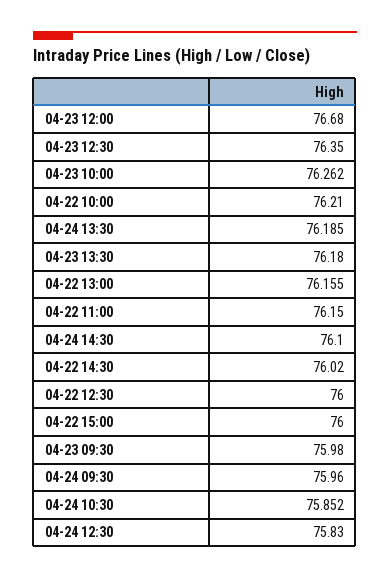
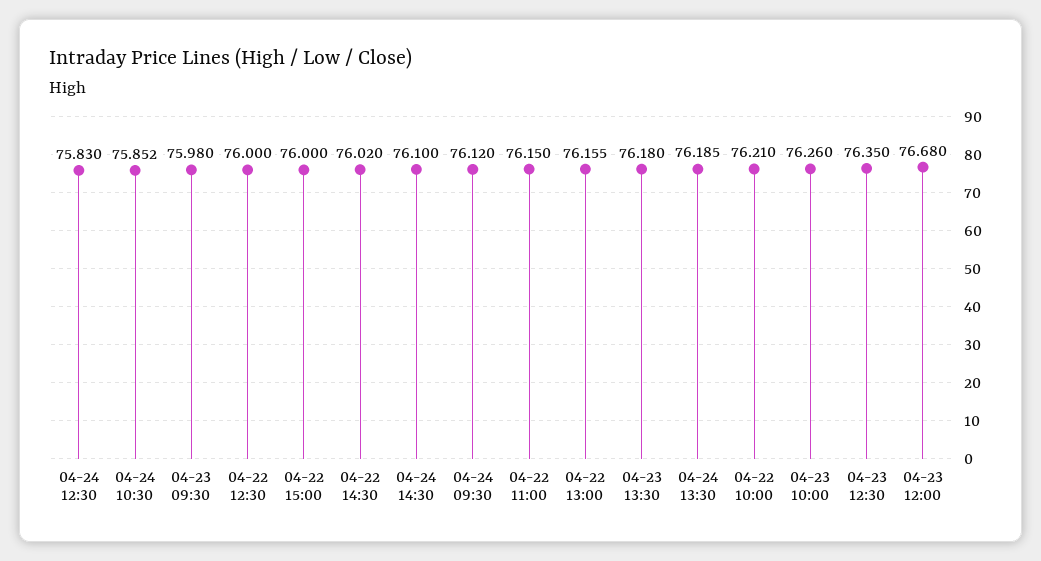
  {
    "04-23 12:00": 76.68,
    "04-23 12:30": 76.35,
-   "04-23 10:00": 76.262,
+   "04-23 10:00": 76.26,
    "04-22 10:00": 76.21,
    "04-24 13:30": 76.185,
    "04-23 13:30": 76.18,
    "04-22 13:00": 76.155,
    "04-22 11:00": 76.15,
    "04-24 14:30": 76.1,
    "04-22 14:30": 76.02,
    "04-22 12:30": 76,
    "04-22 15:00": 76,
    "04-23 09:30": 75.98,
-   "04-24 09:30": 75.96,
+   "04-24 09:30": 76.12,
    "04-24 10:30": 75.852,
    "04-24 12:30": 75.83
  }

